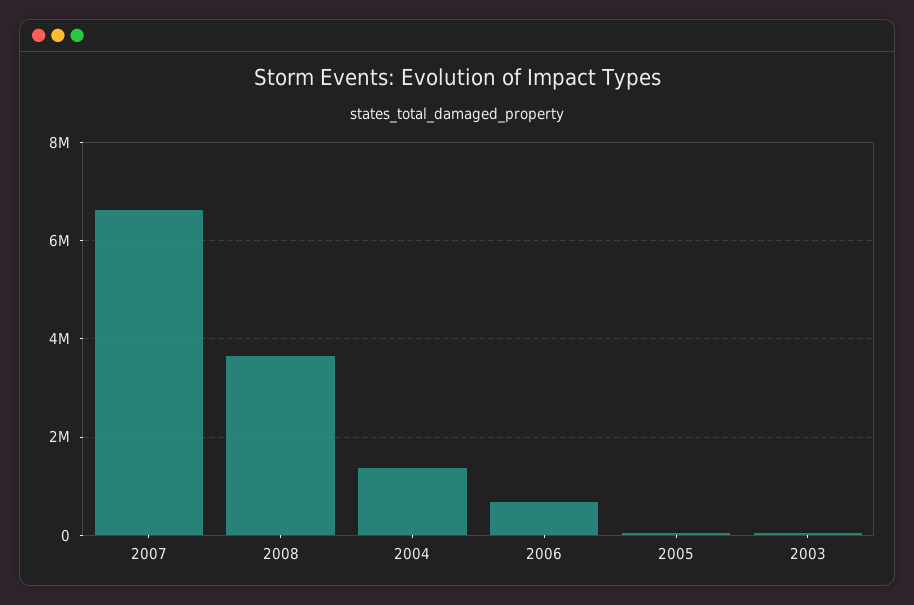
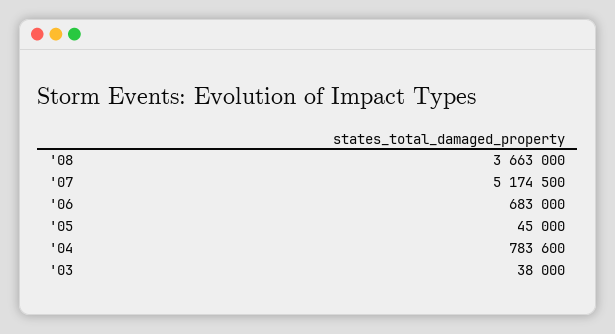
  {
-   "2007": 6600000,
+   "2007": 5174500,
    "2008": 3663000,
-   "2004": 1400000,
+   "2004": 783600,
    "2006": 683000,
    "2005": 45000,
    "2003": 38000
  }

